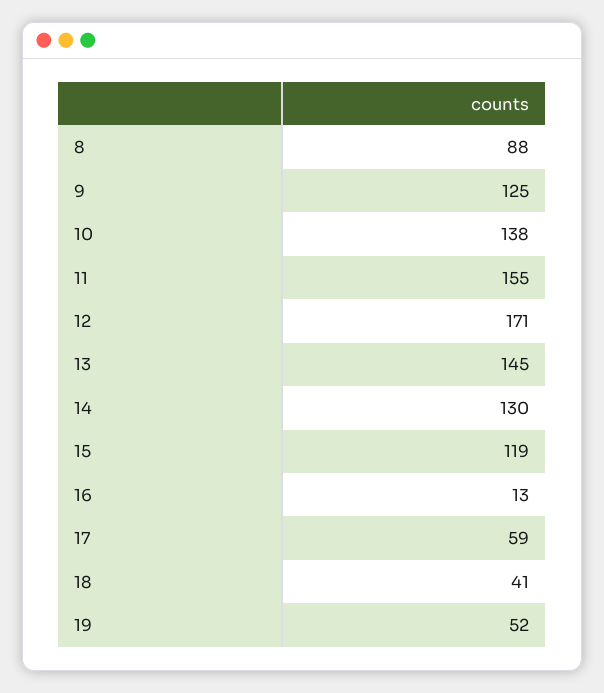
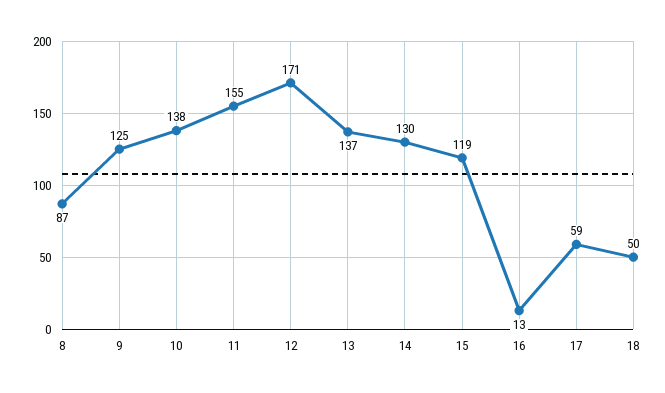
  {
-   "8": 88,
+   "8": 87,
    "9": 125,
    "10": 138,
    "11": 155,
    "12": 171,
-   "13": 145,
+   "13": 137,
    "14": 130,
    "15": 119,
    "16": 13,
    "17": 59,
-   "18": 41,
+   "18": 50
-   "19": 52
  }

